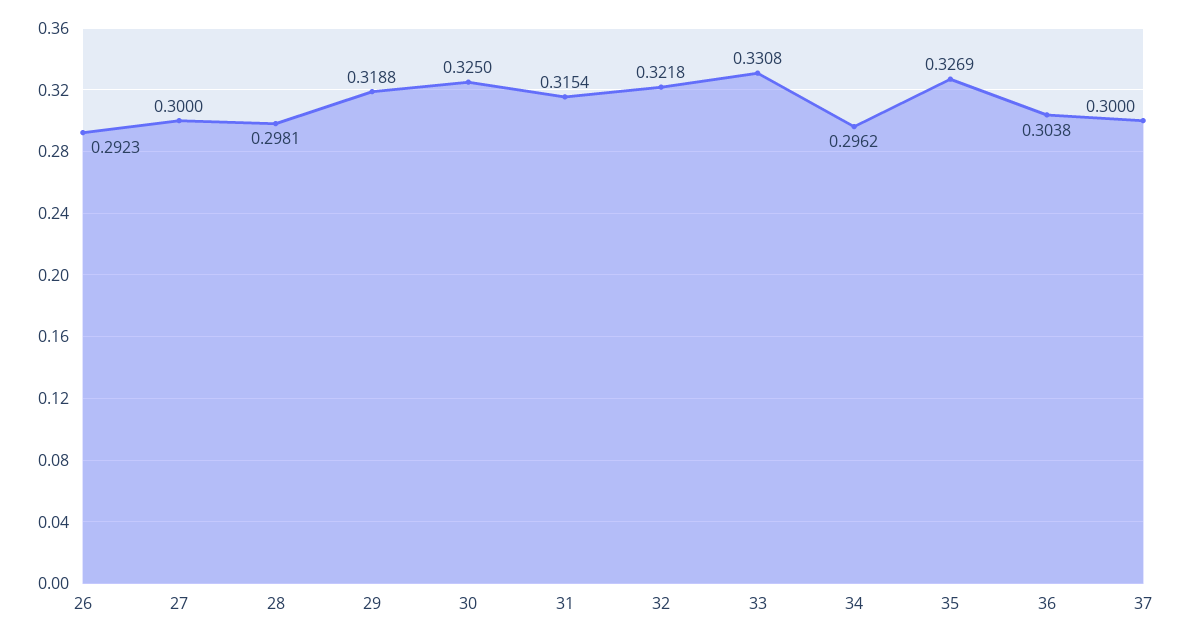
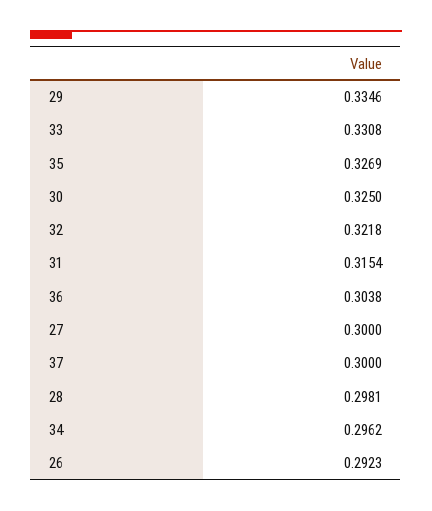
  {
    "26": 0.2923,
    "27": 0.3,
    "28": 0.2981,
-   "29": 0.3188,
+   "29": 0.3346,
    "30": 0.325,
    "31": 0.3154,
    "32": 0.3218,
    "33": 0.3308,
    "34": 0.2962,
    "35": 0.3269,
    "36": 0.3038,
    "37": 0.3
  }

